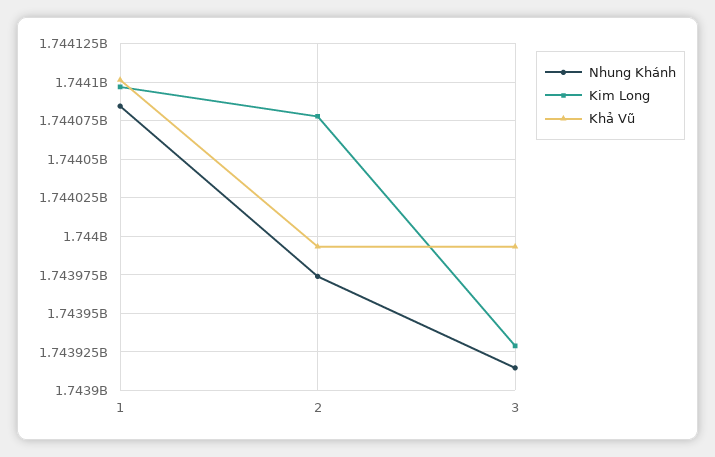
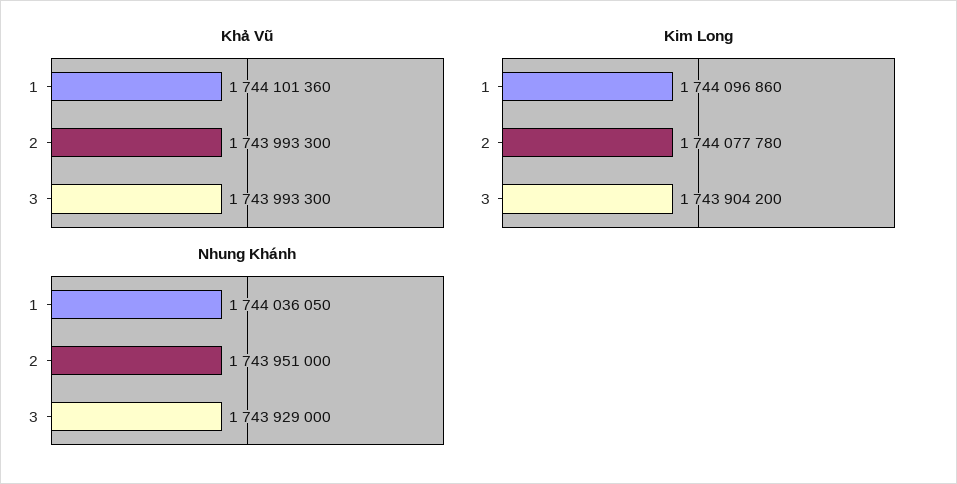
  {
    "Nhung Khánh": {
-     "1": 1744085000,
+     "1": 1744036050,
-     "2": 1743975000,
+     "2": 1743951000,
-     "3": 1743915000
+     "3": 1743929000
    },
    "Kim Long": {
      "1": 1744096860,
      "2": 1744077780,
-     "3": 1743930000
+     "3": 1743904200
    },
    "Khả Vũ": {
      "1": 1744101360,
      "2": 1743993300,
      "3": 1743993300
    }
  }

